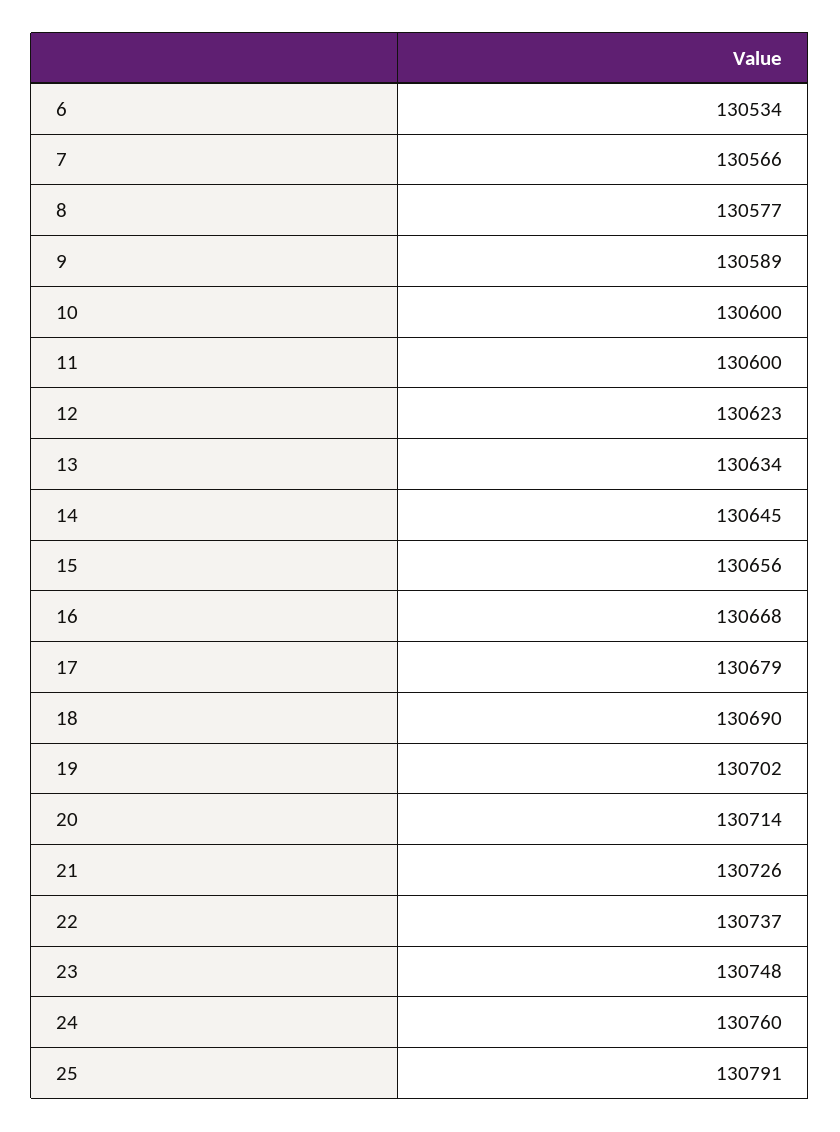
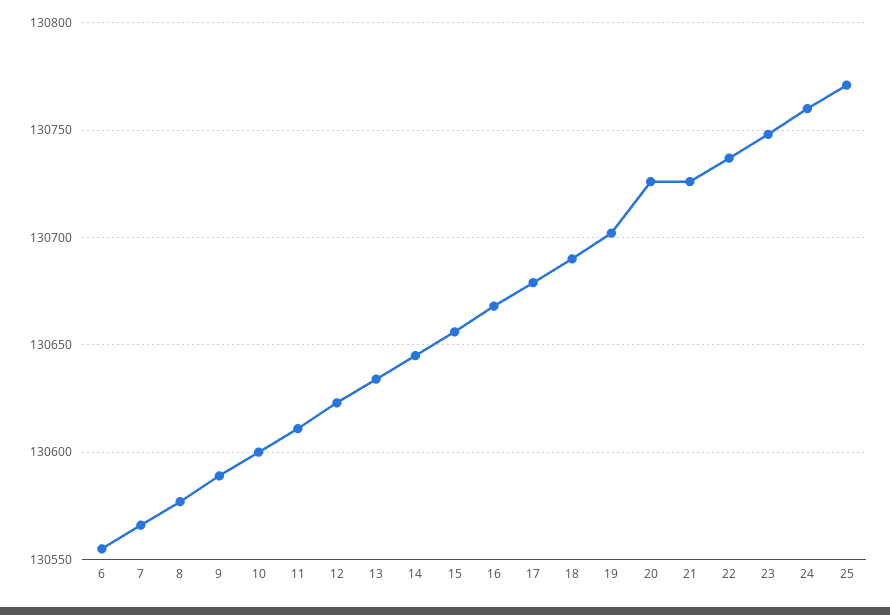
  {
-   "6": 130534,
+   "6": 130555,
    "7": 130566,
    "8": 130577,
    "9": 130589,
    "10": 130600,
-   "11": 130600,
+   "11": 130610,
    "12": 130623,
    "13": 130634,
    "14": 130645,
    "15": 130656,
    "16": 130668,
    "17": 130679,
    "18": 130690,
    "19": 130702,
-   "20": 130714,
+   "20": 130725,
    "21": 130726,
    "22": 130737,
    "23": 130748,
    "24": 130760,
-   "25": 130791
+   "25": 130770
  }

